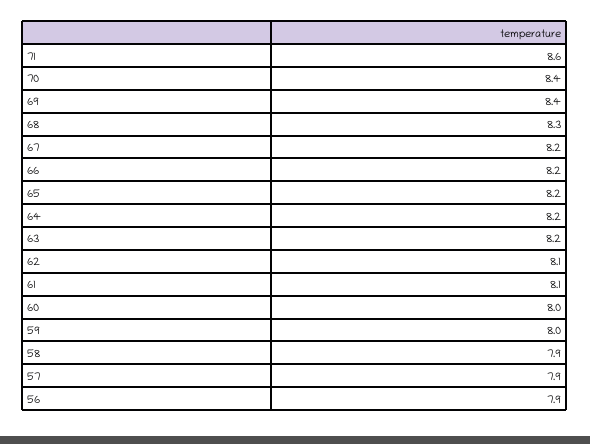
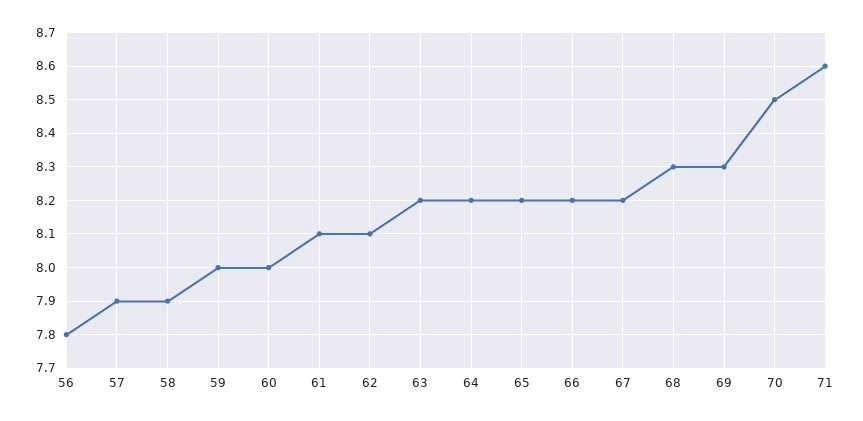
  {
    "71": 8.6,
-   "70": 8.4,
+   "70": 8.5,
-   "69": 8.4,
+   "69": 8.3,
    "68": 8.3,
    "67": 8.2,
    "66": 8.2,
    "65": 8.2,
    "64": 8.2,
    "63": 8.2,
    "62": 8.1,
    "61": 8.1,
    "60": 8,
    "59": 8,
    "58": 7.9,
    "57": 7.9,
-   "56": 7.9
+   "56": 7.8
  }

